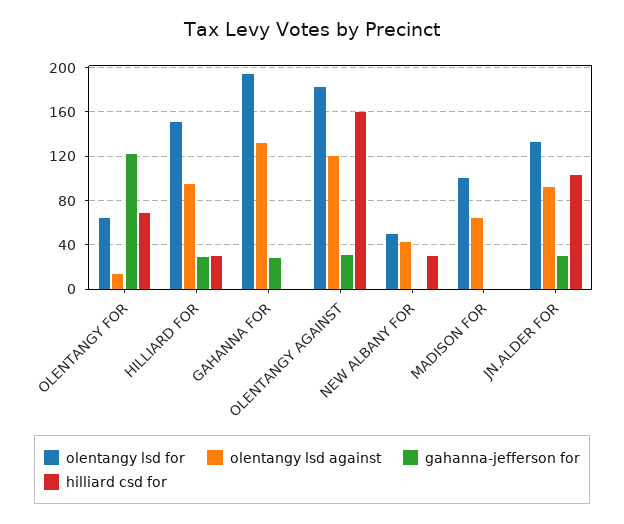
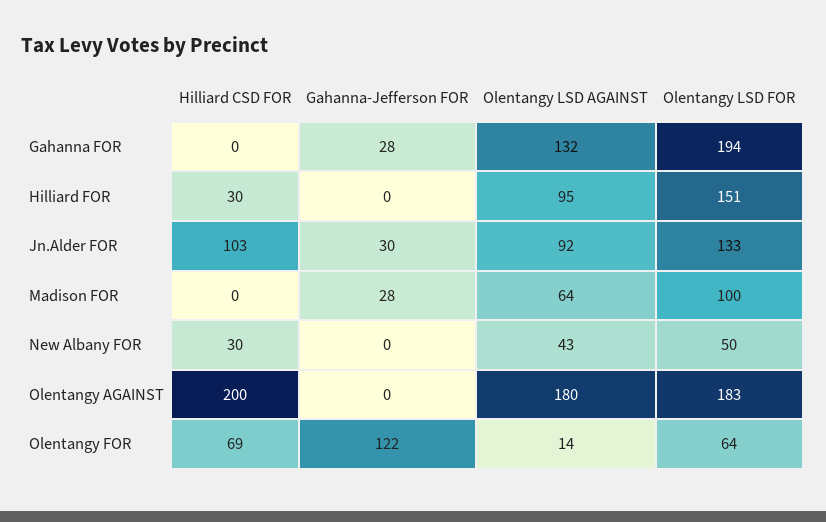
  {
    "olentangy lsd for": {
      "OLENTANGY FOR": 64,
      "HILLIARD FOR": 151,
      "GAHANNA FOR": 194,
      "OLENTANGY AGAINST": 183,
      "NEW ALBANY FOR": 50,
      "MADISON FOR": 100,
      "JN.ALDER FOR": 133
    },
    "olentangy lsd against": {
      "OLENTANGY FOR": 14,
      "HILLIARD FOR": 95,
      "GAHANNA FOR": 132,
-     "OLENTANGY AGAINST": 120,
+     "OLENTANGY AGAINST": 180,
      "NEW ALBANY FOR": 43,
      "MADISON FOR": 64,
      "JN.ALDER FOR": 92
    },
    "gahanna-jefferson for": {
      "OLENTANGY FOR": 122,
-     "HILLIARD FOR": 30,
+     "HILLIARD FOR": 0,
      "GAHANNA FOR": 28,
-     "OLENTANGY AGAINST": 30,
+     "OLENTANGY AGAINST": 0,
      "NEW ALBANY FOR": 0,
-     "MADISON FOR": 0,
+     "MADISON FOR": 28,
      "JN.ALDER FOR": 30
    },
    "hilliard csd for": {
      "OLENTANGY FOR": 69,
      "HILLIARD FOR": 30,
      "GAHANNA FOR": 0,
-     "OLENTANGY AGAINST": 160,
+     "OLENTANGY AGAINST": 200,
      "NEW ALBANY FOR": 30,
      "MADISON FOR": 0,
      "JN.ALDER FOR": 103
    }
  }

